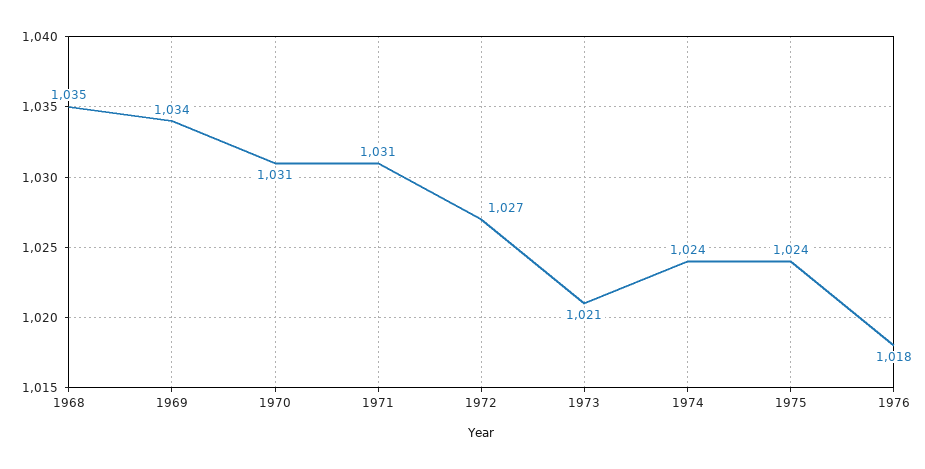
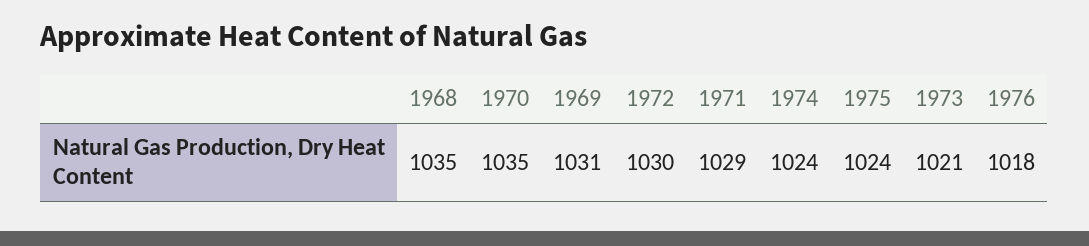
  {
    "1968": 1035,
-   "1969": 1034,
+   "1969": 1031,
-   "1970": 1031,
+   "1970": 1035,
-   "1971": 1031,
+   "1971": 1029,
-   "1972": 1027,
+   "1972": 1030,
    "1973": 1021,
    "1974": 1024,
    "1975": 1024,
    "1976": 1018
  }

